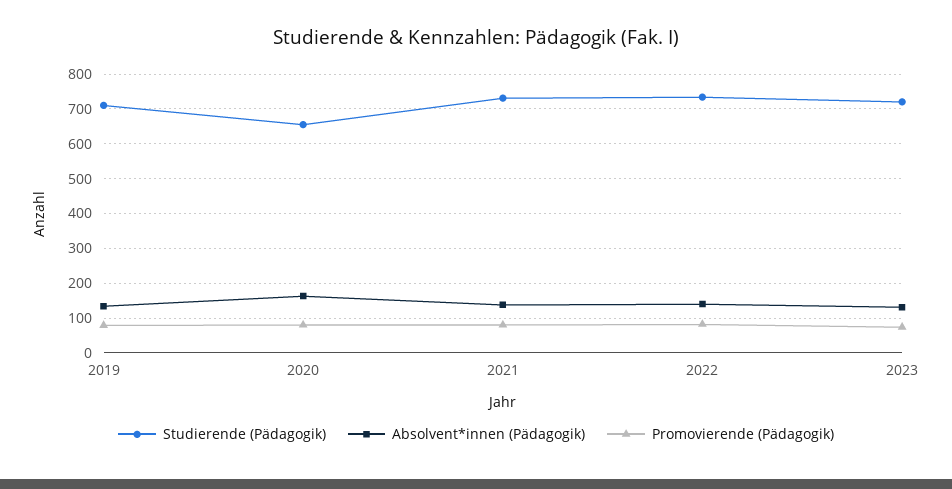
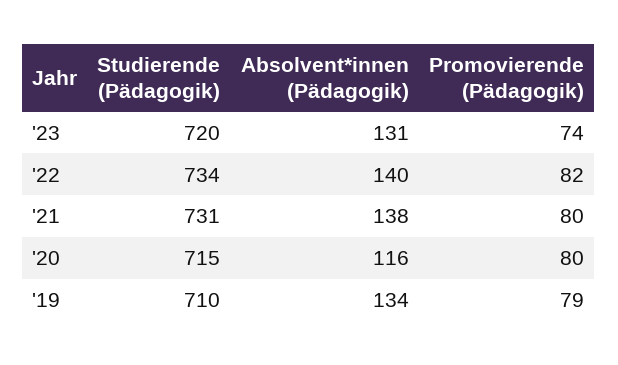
  {
    "Studierende (Pädagogik)": {
      "2019": 710,
-     "2020": 660,
+     "2020": 715,
      "2021": 731,
      "2022": 734,
      "2023": 720
    },
    "Absolvent*innen (Pädagogik)": {
      "2019": 134,
-     "2020": 160,
+     "2020": 116,
      "2021": 138,
      "2022": 140,
      "2023": 131
    },
    "Promovierende (Pädagogik)": {
      "2019": 79,
      "2020": 80,
      "2021": 80,
      "2022": 82,
      "2023": 74
    }
  }

